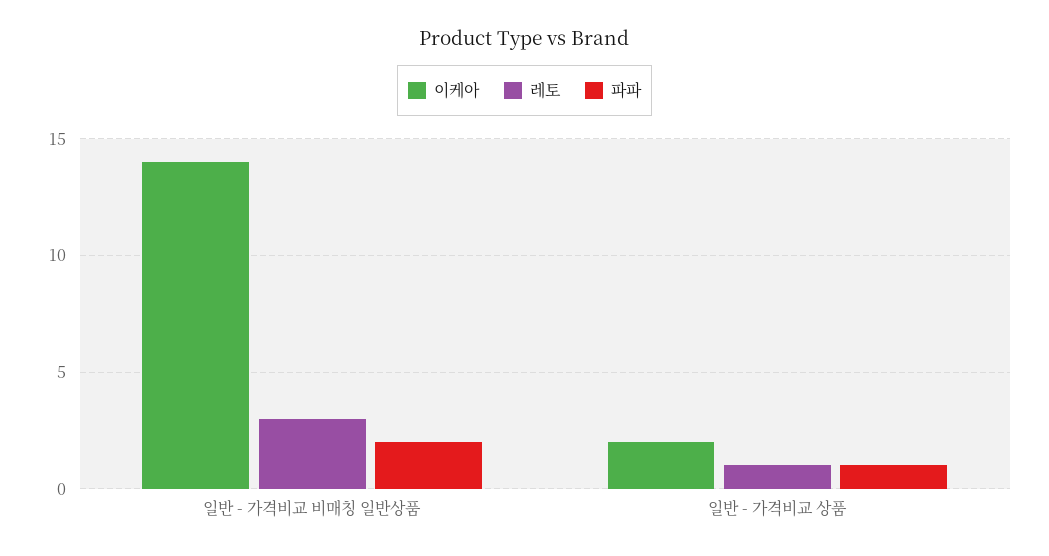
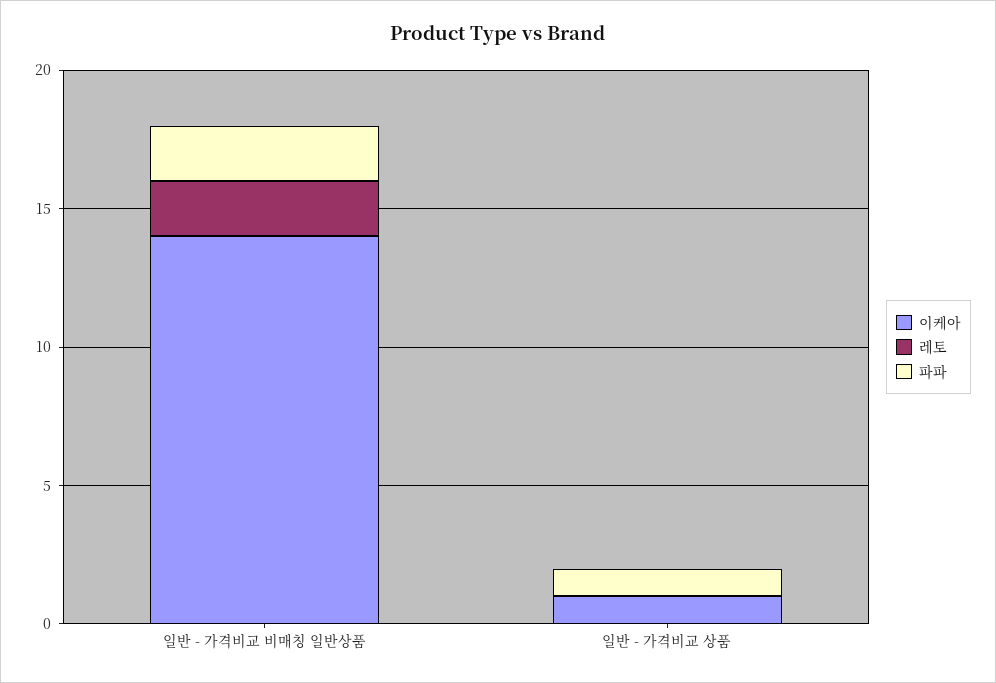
  {
    "이케아": {
      "일반 - 가격비교 비매칭 일반상품": 14,
-     "일반 - 가격비교 상품": 2
+     "일반 - 가격비교 상품": 1
    },
    "레토": {
-     "일반 - 가격비교 비매칭 일반상품": 3,
+     "일반 - 가격비교 비매칭 일반상품": 2,
-     "일반 - 가격비교 상품": 1
+     "일반 - 가격비교 상품": 0
    },
    "파파": {
      "일반 - 가격비교 비매칭 일반상품": 2,
      "일반 - 가격비교 상품": 1
    }
  }

